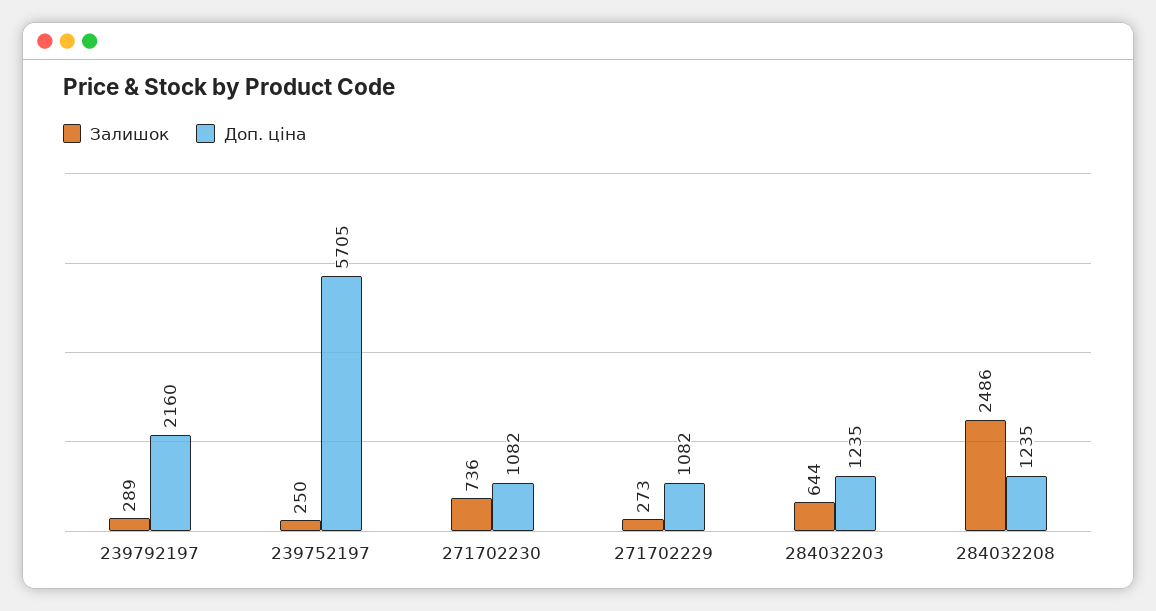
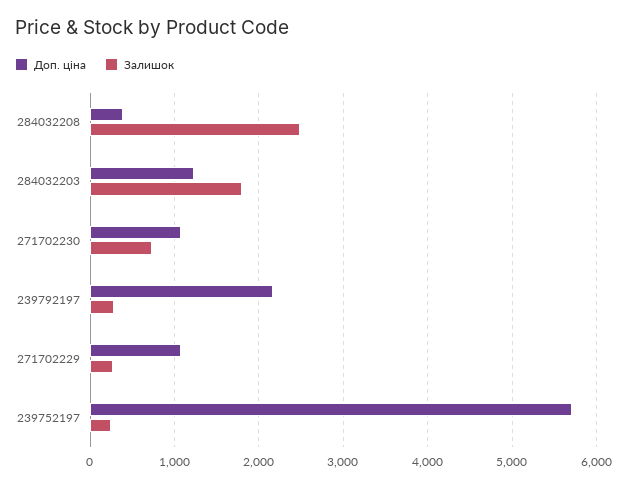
  {
    "Залишок": {
      "239792197": 289,
      "239752197": 250,
      "271702230": 736,
      "271702229": 273,
-     "284032203": 644,
+     "284032203": 1800,
      "284032208": 2486
    },
    "Доп. ціна": {
      "239792197": 2160,
      "239752197": 5705,
      "271702230": 1082,
      "271702229": 1082,
      "284032203": 1235,
-     "284032208": 1235
+     "284032208": 400
    }
  }

